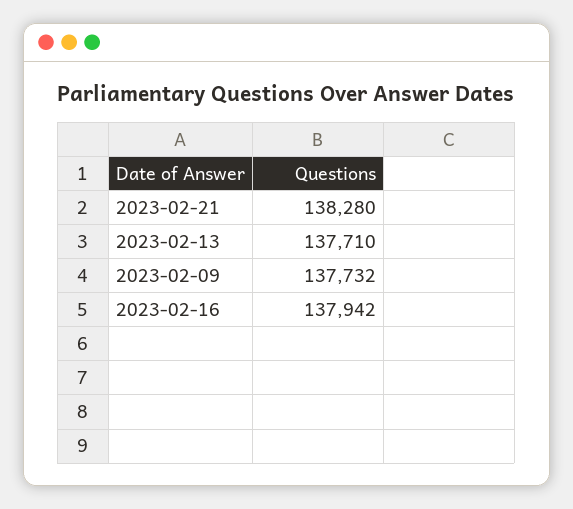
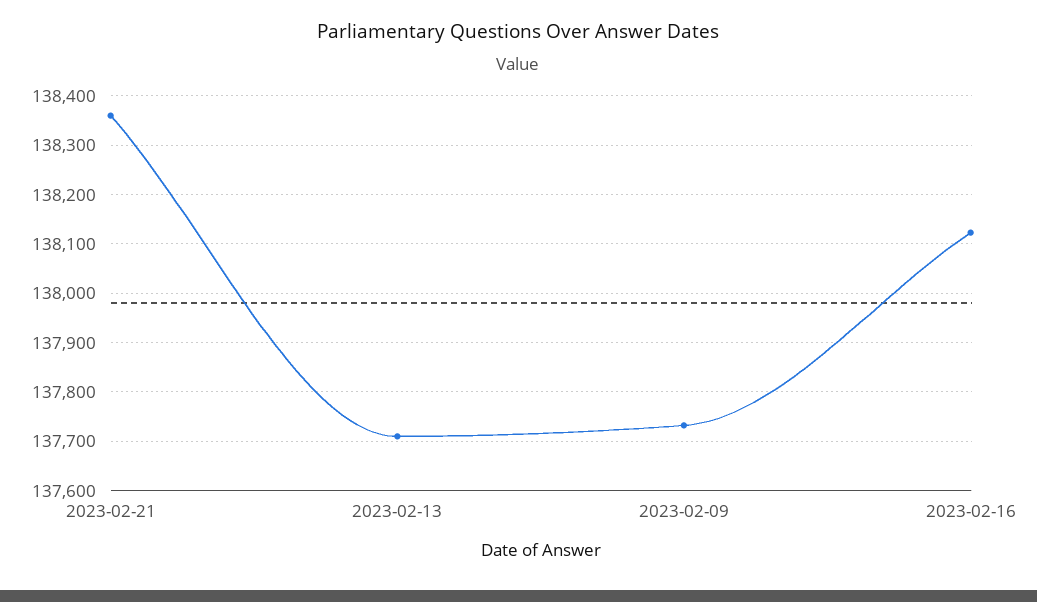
  {
-   "2023-02-21": 138280,
+   "2023-02-21": 138360,
    "2023-02-13": 137710,
    "2023-02-09": 137732,
-   "2023-02-16": 137942
+   "2023-02-16": 138120
  }

